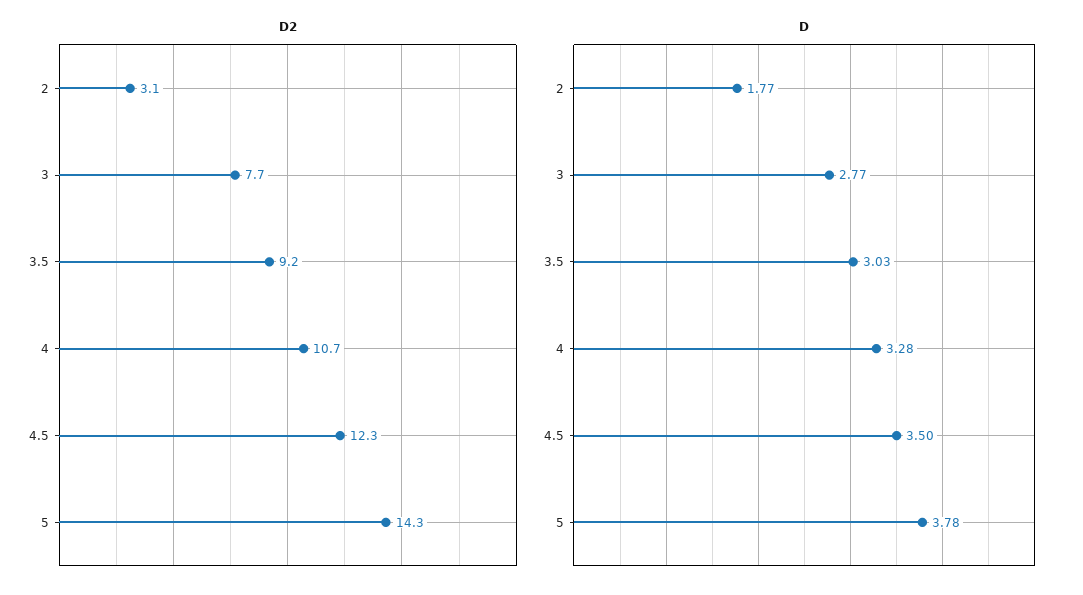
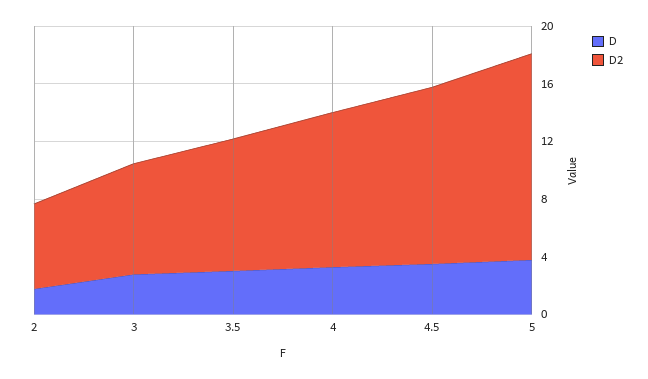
  {
    "D2": {
-     "2": 3.1,
+     "2": 6,
      "3": 7.7,
      "3.5": 9.2,
      "4": 10.7,
      "4.5": 12.3,
      "5": 14.3
    },
    "D": {
      "2": 1.77,
      "3": 2.77,
      "3.5": 3.03,
      "4": 3.28,
      "4.5": 3.5,
      "5": 3.78
    }
  }

